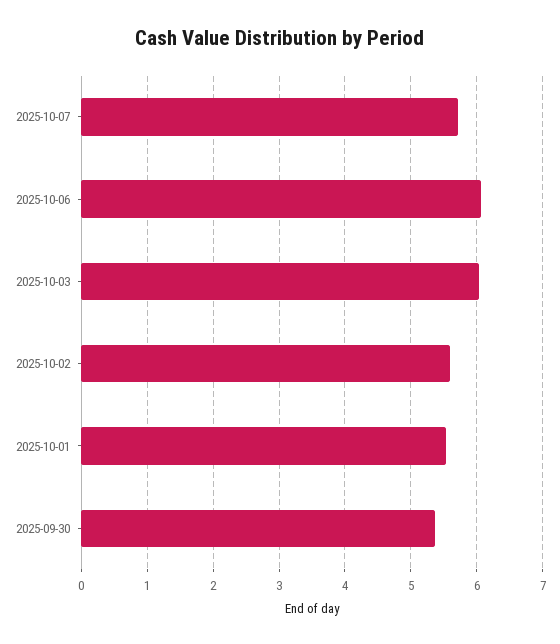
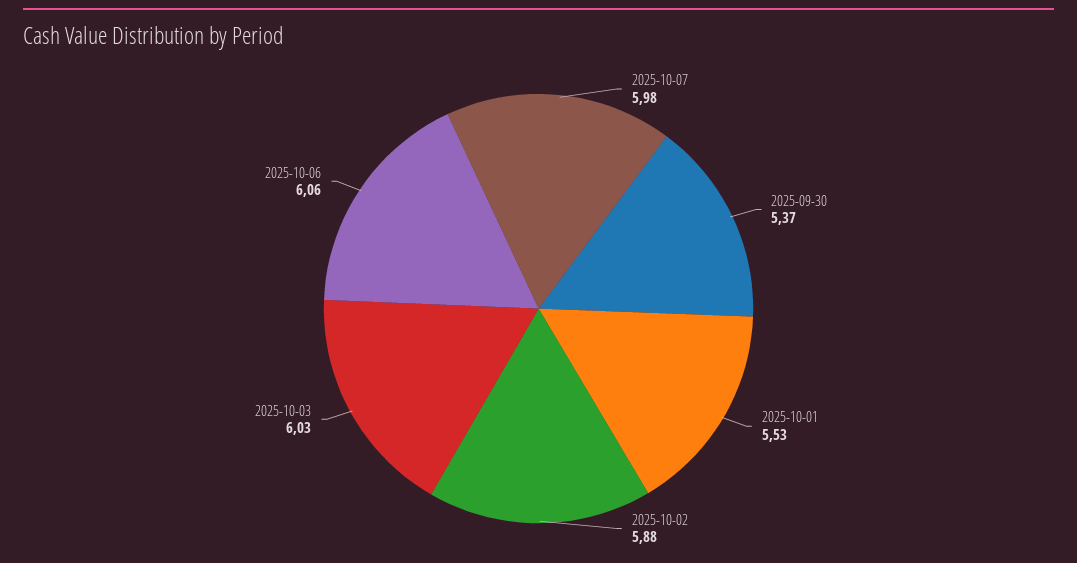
  {
-   "2025-10-07": 5.7,
+   "2025-10-07": 5.98,
    "2025-10-06": 6.06,
    "2025-10-03": 6.03,
-   "2025-10-02": 5.6,
+   "2025-10-02": 5.88,
    "2025-10-01": 5.53,
    "2025-09-30": 5.37
  }

